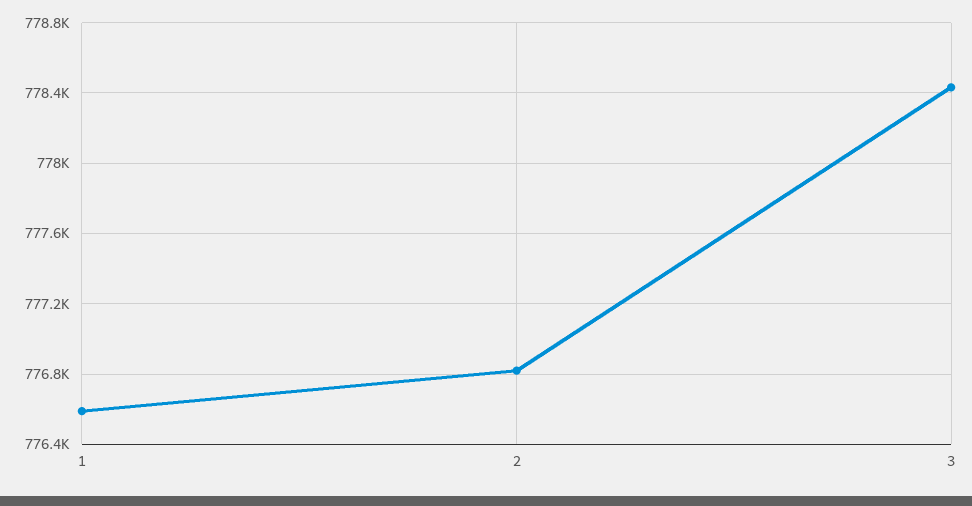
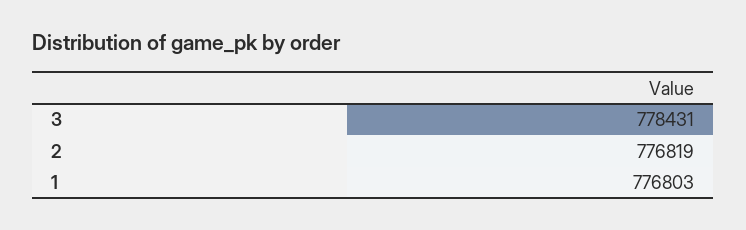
  {
-   "1": 776600,
+   "1": 776803,
    "2": 776819,
    "3": 778431
  }

